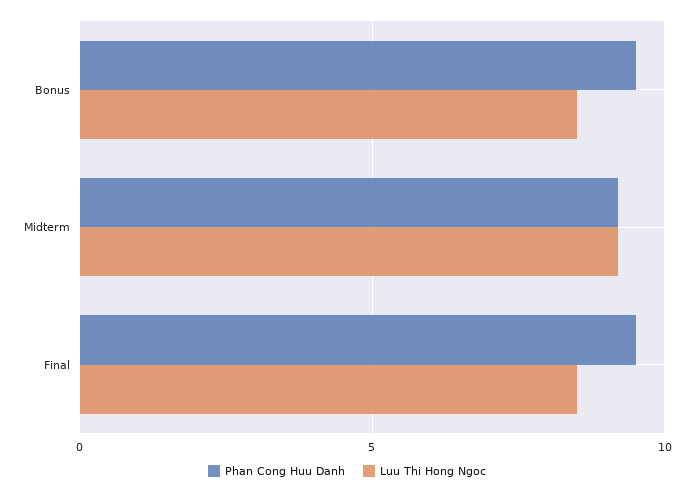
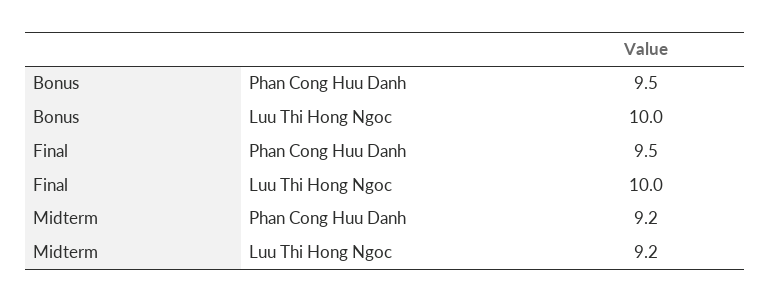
  {
    "Phan Cong Huu Danh": {
      "Bonus": 9.5,
      "Midterm": 9.2,
      "Final": 9.5
    },
    "Luu Thi Hong Ngoc": {
-     "Bonus": 8.5,
+     "Bonus": 10,
      "Midterm": 9.2,
-     "Final": 8.5
+     "Final": 10
    }
  }

